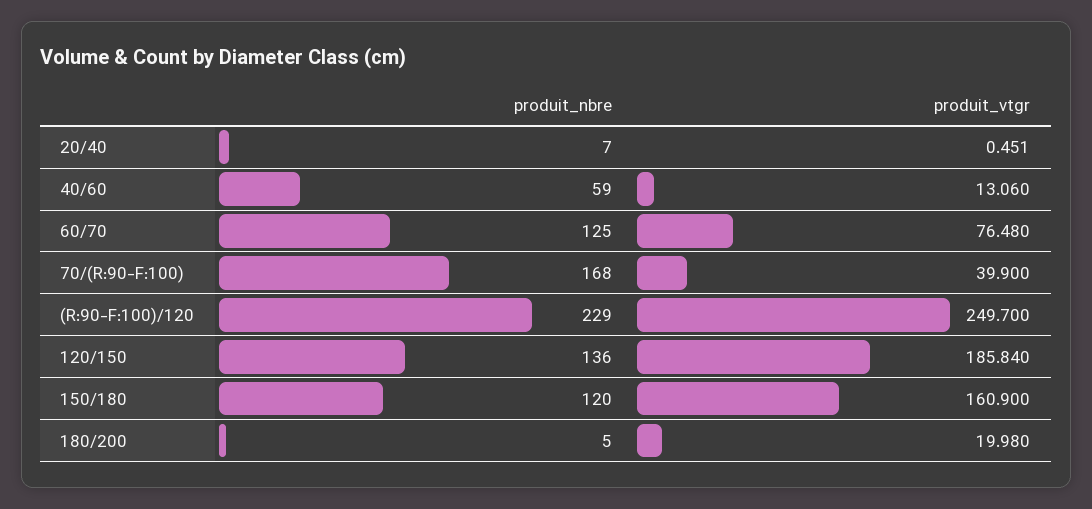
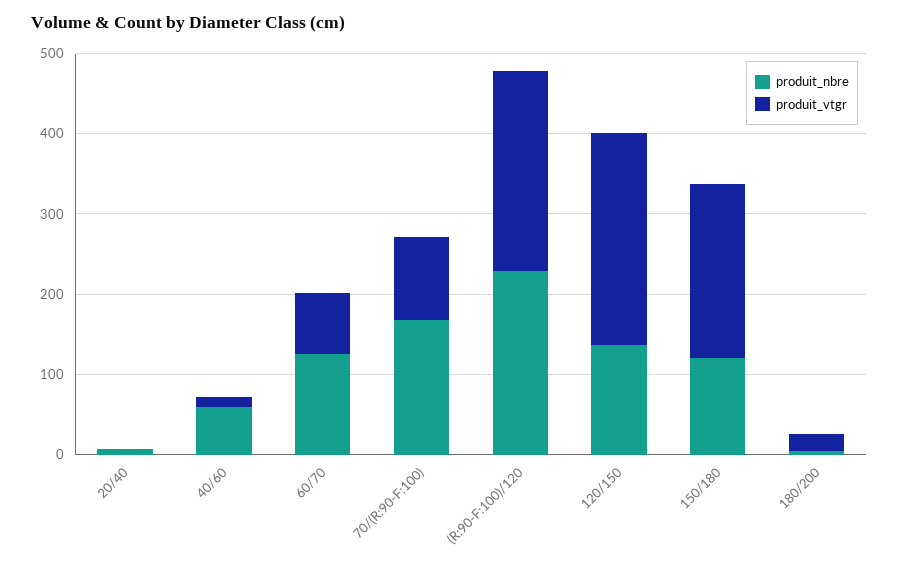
  {
    "produit_nbre": {
      "20/40": 7,
      "40/60": 59,
      "60/70": 125,
      "70/(R:90-F:100)": 168,
      "(R:90-F:100)/120": 229,
      "120/150": 136,
      "150/180": 120,
      "180/200": 5
    },
    "produit_vtgr": {
      "20/40": 0.451,
      "40/60": 13.06,
      "60/70": 76.48,
-     "70/(R:90-F:100)": 39.9,
+     "70/(R:90-F:100)": 100,
      "(R:90-F:100)/120": 249.7,
-     "120/150": 185.84,
+     "120/150": 260,
-     "150/180": 160.9,
+     "150/180": 220,
      "180/200": 19.98
    }
  }

